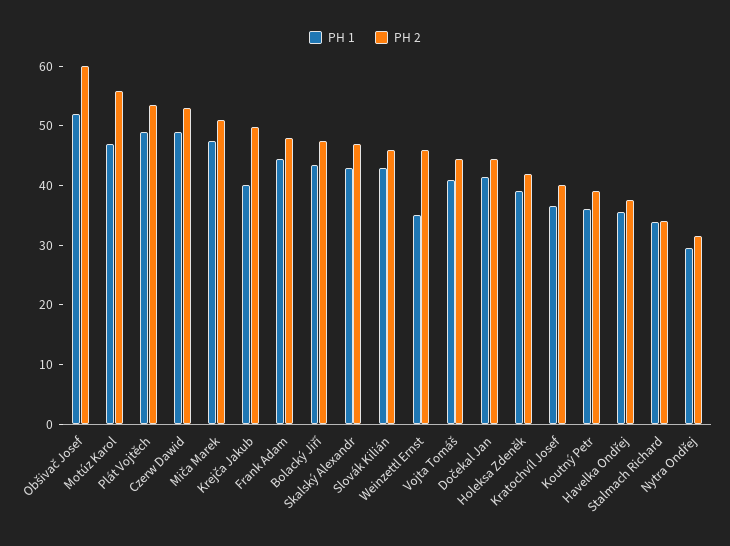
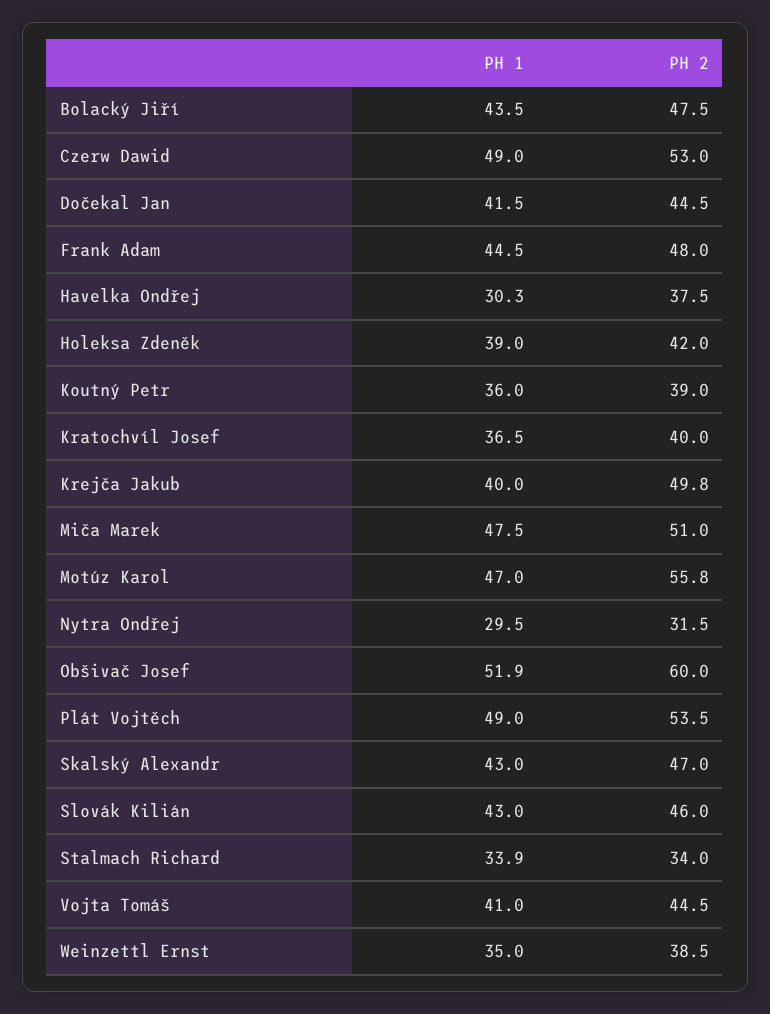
  {
    "PH 1": {
      "Obšivač Josef": 51.9,
      "Motúz Karol": 47,
      "Plát Vojtěch": 49,
      "Czerw Dawid": 49,
      "Miča Marek": 47.5,
      "Krejča Jakub": 40,
      "Frank Adam": 44.5,
      "Bolacký Jiří": 43.5,
      "Skalský Alexandr": 43,
      "Slovák Kilián": 43,
      "Weinzettl Ernst": 35,
      "Vojta Tomáš": 41,
      "Dočekal Jan": 41.5,
      "Holeksa Zdeněk": 39,
      "Kratochvíl Josef": 36.5,
      "Koutný Petr": 36,
-     "Havelka Ondřej": 36,
+     "Havelka Ondřej": 30.3,
      "Stalmach Richard": 33.9,
      "Nytra Ondřej": 29.5
    },
    "PH 2": {
      "Obšivač Josef": 60,
      "Motúz Karol": 55.8,
      "Plát Vojtěch": 53.5,
      "Czerw Dawid": 53,
      "Miča Marek": 51,
      "Krejča Jakub": 49.8,
      "Frank Adam": 48,
      "Bolacký Jiří": 47.5,
      "Skalský Alexandr": 47,
      "Slovák Kilián": 46,
-     "Weinzettl Ernst": 46,
+     "Weinzettl Ernst": 38.5,
      "Vojta Tomáš": 44.5,
      "Dočekal Jan": 44.5,
      "Holeksa Zdeněk": 42,
      "Kratochvíl Josef": 40,
      "Koutný Petr": 39,
      "Havelka Ondřej": 37.5,
      "Stalmach Richard": 34,
      "Nytra Ondřej": 31.5
    }
  }

